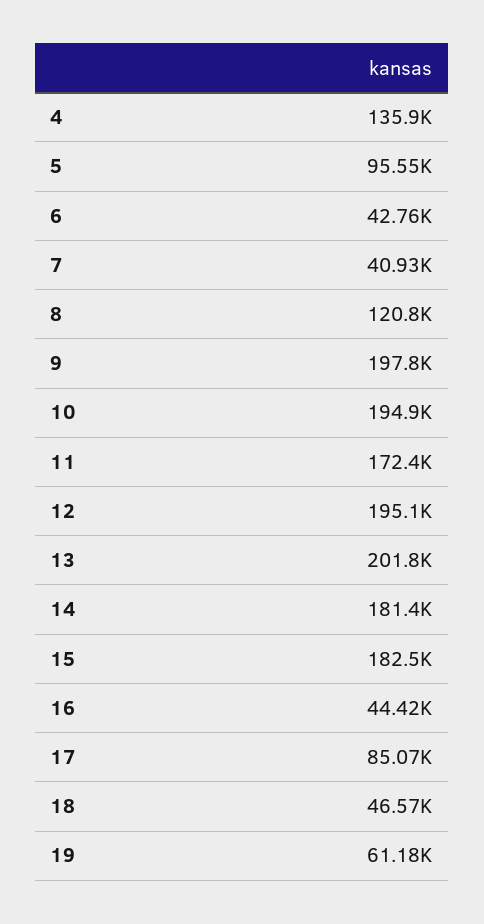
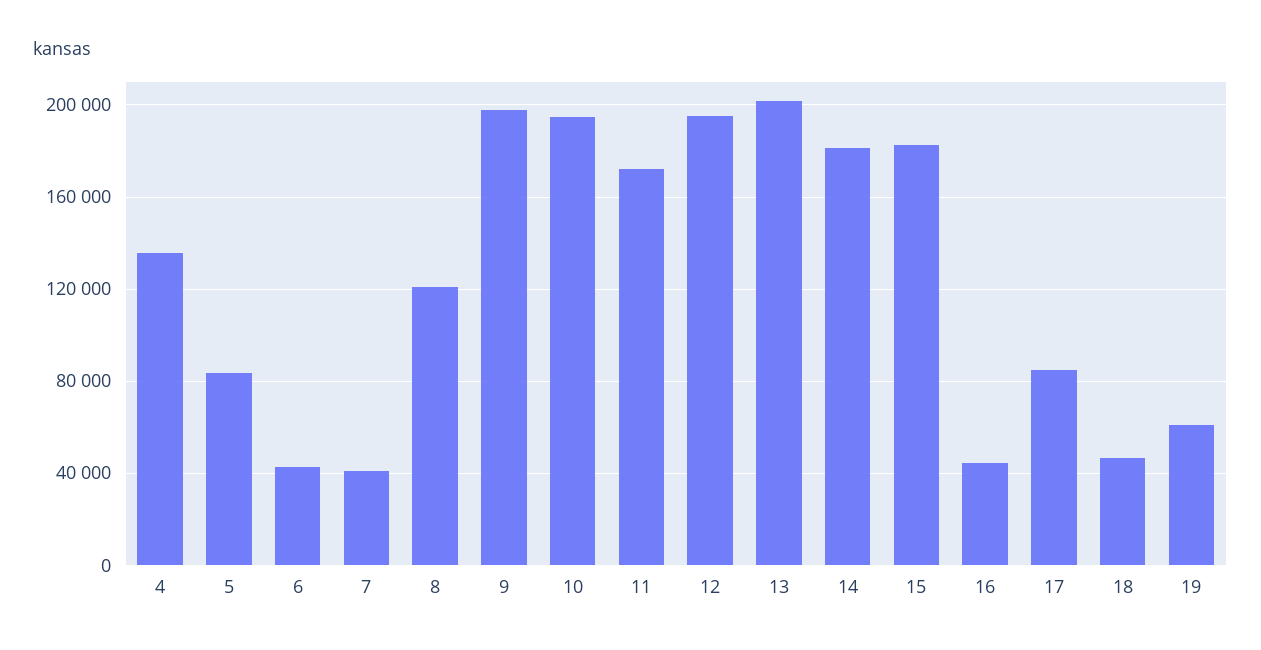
  {
    "4": 135900,
-   "5": 95550,
+   "5": 85000,
    "6": 42760,
    "7": 40930,
    "8": 120800,
    "9": 197800,
    "10": 194900,
    "11": 172400,
    "12": 195100,
    "13": 201800,
    "14": 181400,
    "15": 182500,
    "16": 44420,
    "17": 85070,
    "18": 46570,
    "19": 61180
  }

